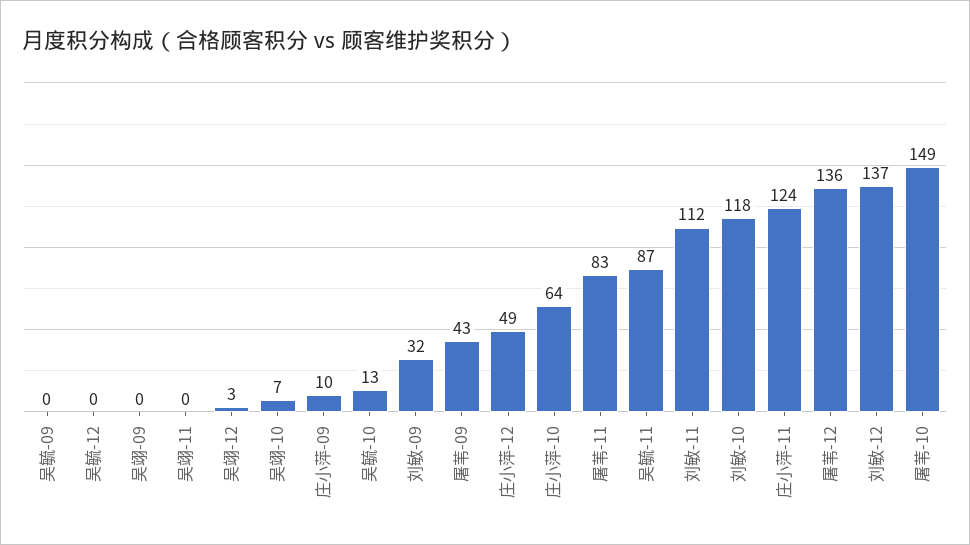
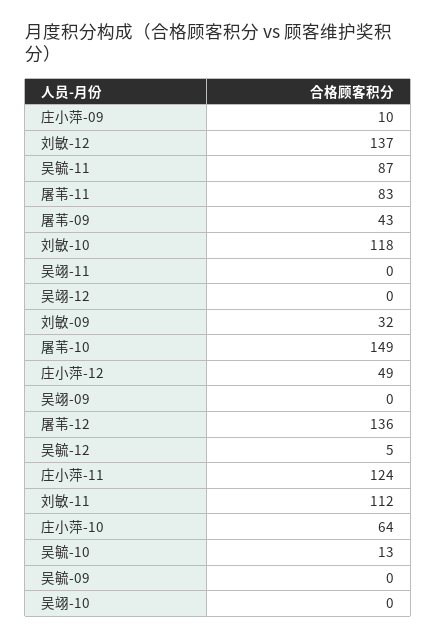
  {
    "吴毓-09": 0,
-   "吴毓-12": 0,
+   "吴毓-12": 5,
    "吴翊-09": 0,
    "吴翊-11": 0,
-   "吴翊-12": 3,
+   "吴翊-12": 0,
-   "吴翊-10": 7,
+   "吴翊-10": 0,
    "庄小萍-09": 10,
    "吴毓-10": 13,
    "刘敏-09": 32,
    "屠苇-09": 43,
    "庄小萍-12": 49,
    "庄小萍-10": 64,
    "屠苇-11": 83,
    "吴毓-11": 87,
    "刘敏-11": 112,
    "刘敏-10": 118,
    "庄小萍-11": 124,
    "屠苇-12": 136,
    "刘敏-12": 137,
    "屠苇-10": 149
  }

